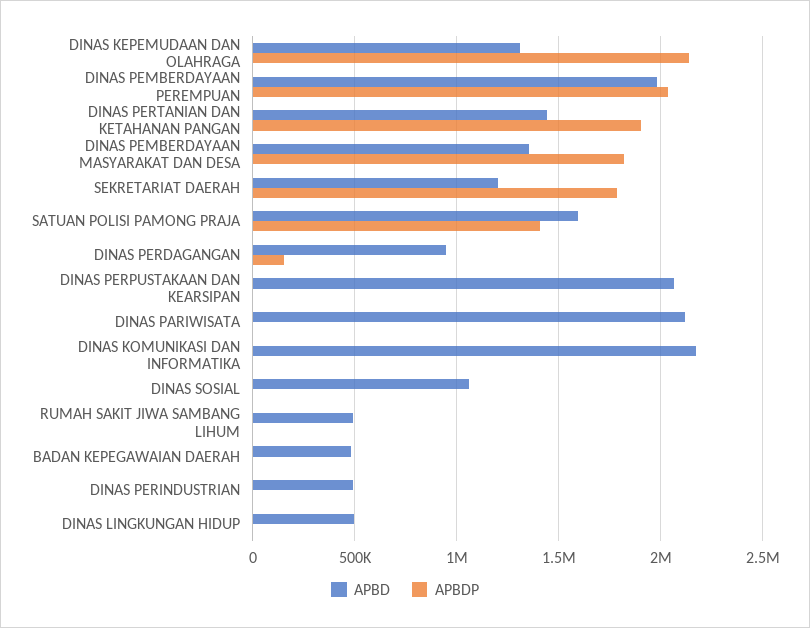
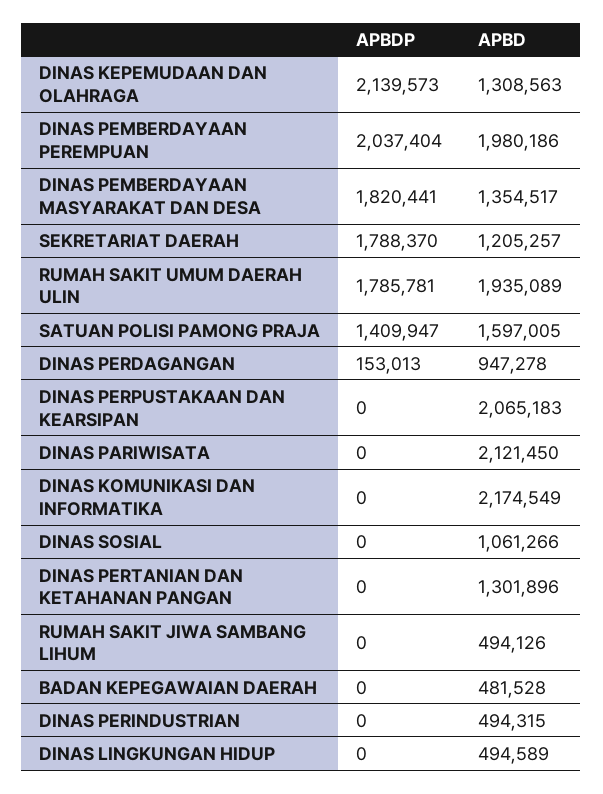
  {
    "APBD": {
      "DINAS KEPEMUDAAN DAN OLAHRAGA": 1308563,
      "DINAS PEMBERDAYAAN PEREMPUAN": 1980186,
-     "DINAS PERTANIAN DAN KETAHANAN PANGAN": 1450000,
+     "DINAS PERTANIAN DAN KETAHANAN PANGAN": 1301896,
      "DINAS PEMBERDAYAAN MASYARAKAT DAN DESA": 1354517,
      "SEKRETARIAT DAERAH": 1205257,
      "SATUAN POLISI PAMONG PRAJA": 1597005,
      "DINAS PERDAGANGAN": 947278,
      "DINAS PERPUSTAKAAN DAN KEARSIPAN": 2065183,
      "DINAS PARIWISATA": 2121450,
      "DINAS KOMUNIKASI DAN INFORMATIKA": 2174549,
      "DINAS SOSIAL": 1061266,
      "RUMAH SAKIT JIWA SAMBANG LIHUM": 494126,
      "BADAN KEPEGAWAIAN DAERAH": 481528,
      "DINAS PERINDUSTRIAN": 494315,
-     "DINAS LINGKUNGAN HIDUP": 494589
+     "DINAS LINGKUNGAN HIDUP": 494589,
+     "RUMAH SAKIT UMUM DAERAH ULIN": 1935089
    },
    "APBDP": {
      "DINAS KEPEMUDAAN DAN OLAHRAGA": 2139573,
      "DINAS PEMBERDAYAAN PEREMPUAN": 2037404,
-     "DINAS PERTANIAN DAN KETAHANAN PANGAN": 1900000,
+     "DINAS PERTANIAN DAN KETAHANAN PANGAN": 0,
      "DINAS PEMBERDAYAAN MASYARAKAT DAN DESA": 1820441,
      "SEKRETARIAT DAERAH": 1788370,
      "SATUAN POLISI PAMONG PRAJA": 1409947,
      "DINAS PERDAGANGAN": 153013,
      "DINAS PERPUSTAKAAN DAN KEARSIPAN": 0,
      "DINAS PARIWISATA": 0,
      "DINAS KOMUNIKASI DAN INFORMATIKA": 0,
      "DINAS SOSIAL": 0,
      "RUMAH SAKIT JIWA SAMBANG LIHUM": 0,
      "BADAN KEPEGAWAIAN DAERAH": 0,
      "DINAS PERINDUSTRIAN": 0,
-     "DINAS LINGKUNGAN HIDUP": 0
+     "DINAS LINGKUNGAN HIDUP": 0,
+     "RUMAH SAKIT UMUM DAERAH ULIN": 1785781
    }
  }

